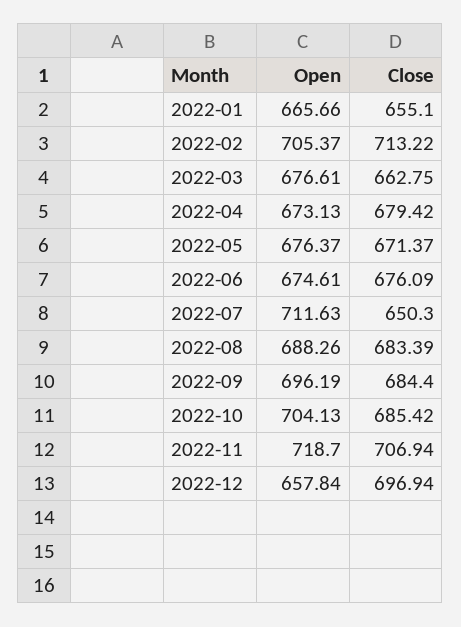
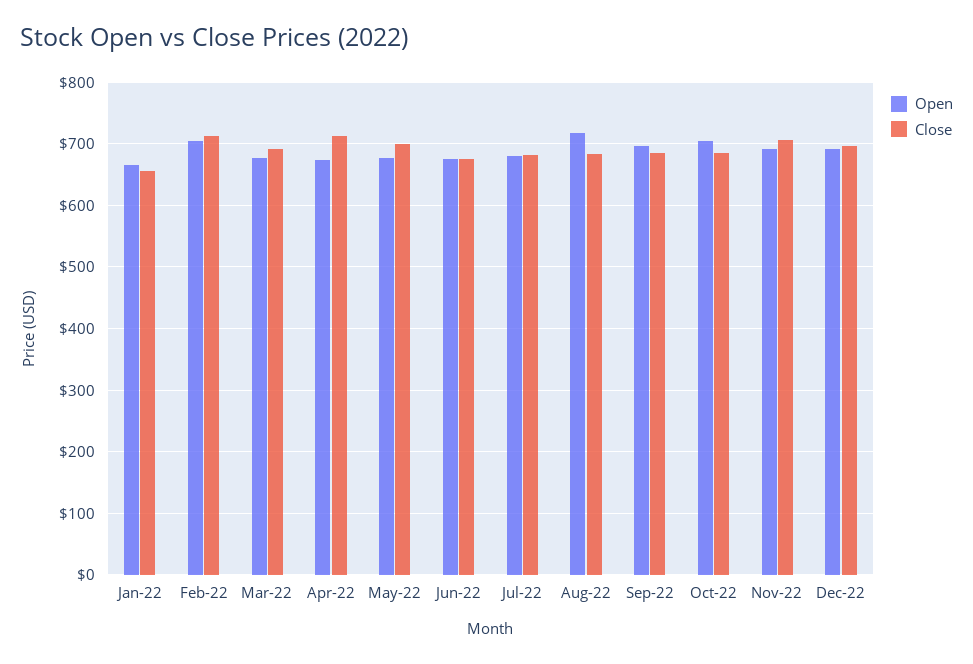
  {
    "Open": {
      "2022-01": 665.66,
      "2022-02": 705.37,
      "2022-03": 676.61,
      "2022-04": 673.13,
      "2022-05": 676.37,
      "2022-06": 674.61,
-     "2022-07": 711.63,
+     "2022-07": 680,
-     "2022-08": 688.26,
+     "2022-08": 720,
      "2022-09": 696.19,
      "2022-10": 704.13,
-     "2022-11": 718.7,
+     "2022-11": 690,
-     "2022-12": 657.84
+     "2022-12": 690
    },
    "Close": {
      "2022-01": 655.1,
      "2022-02": 713.22,
-     "2022-03": 662.75,
+     "2022-03": 690,
-     "2022-04": 679.42,
+     "2022-04": 710,
-     "2022-05": 671.37,
+     "2022-05": 700,
      "2022-06": 676.09,
-     "2022-07": 650.3,
+     "2022-07": 680,
      "2022-08": 683.39,
      "2022-09": 684.4,
      "2022-10": 685.42,
      "2022-11": 706.94,
      "2022-12": 696.94
    }
  }

